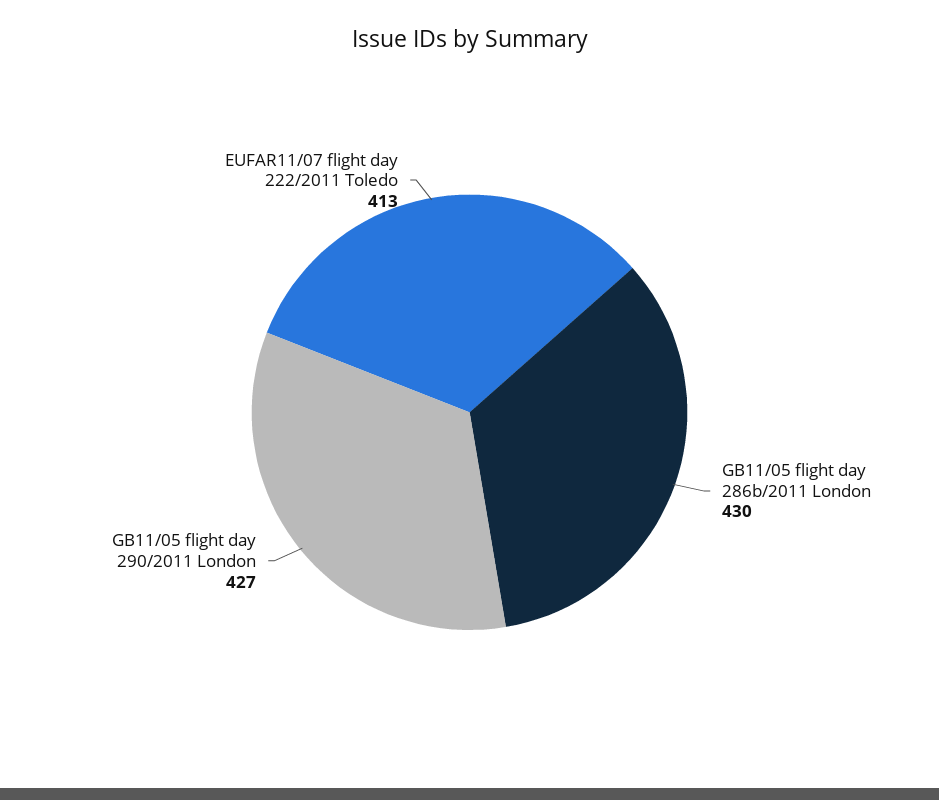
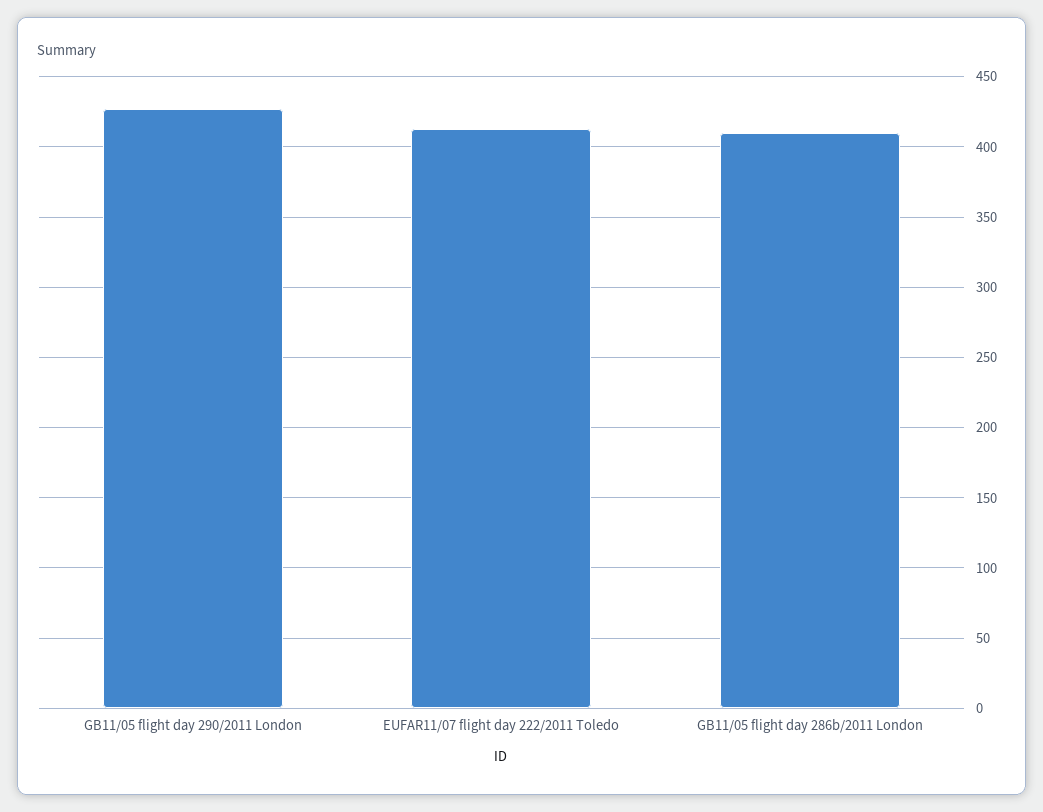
  {
-   "GB11/05 flight day 286b/2011 London": 430,
+   "GB11/05 flight day 286b/2011 London": 410,
    "GB11/05 flight day 290/2011 London": 427,
    "EUFAR11/07 flight day 222/2011 Toledo": 413
  }

